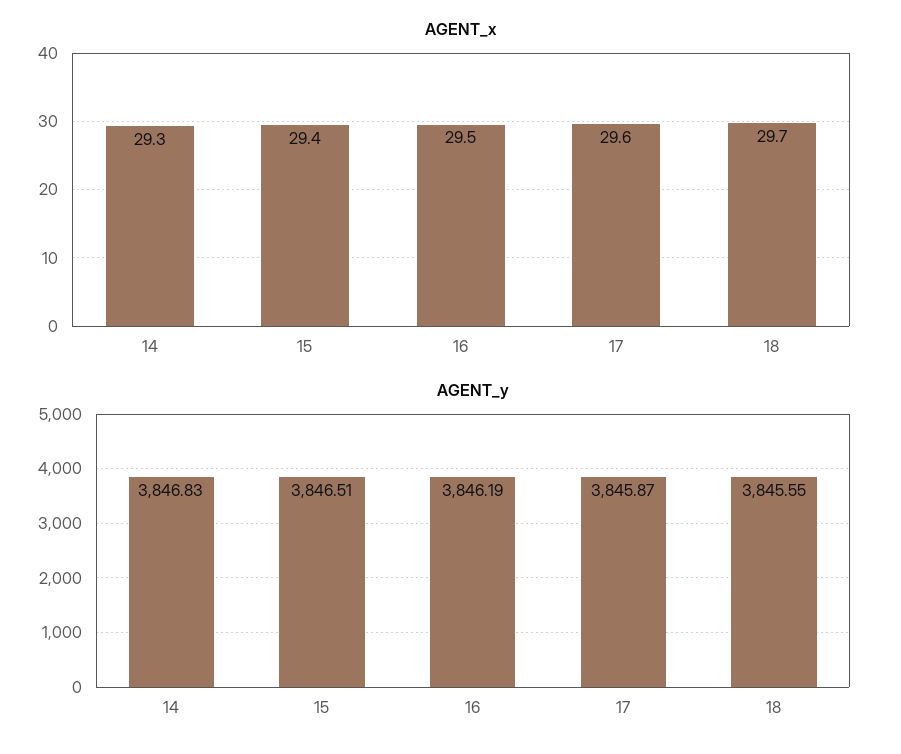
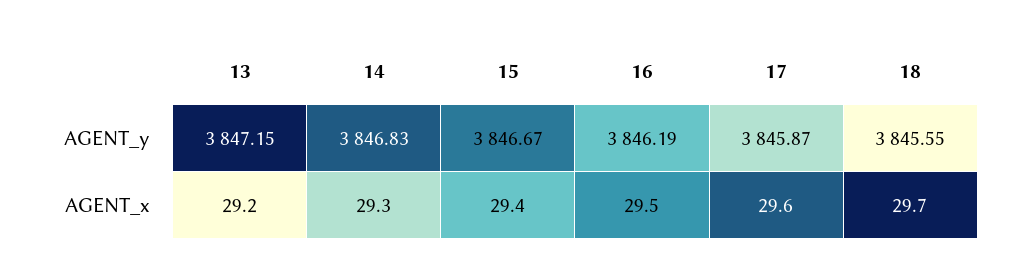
  {
    "AGENT_x": {
      "14": 29.3,
      "15": 29.4,
      "16": 29.5,
      "17": 29.6,
-     "18": 29.7
+     "18": 29.7,
+     "13": 29.2
    },
    "AGENT_y": {
      "14": 3846.83,
-     "15": 3846.51,
+     "15": 3846.67,
      "16": 3846.19,
      "17": 3845.87,
-     "18": 3845.55
+     "18": 3845.55,
+     "13": 3847.15
    }
  }

